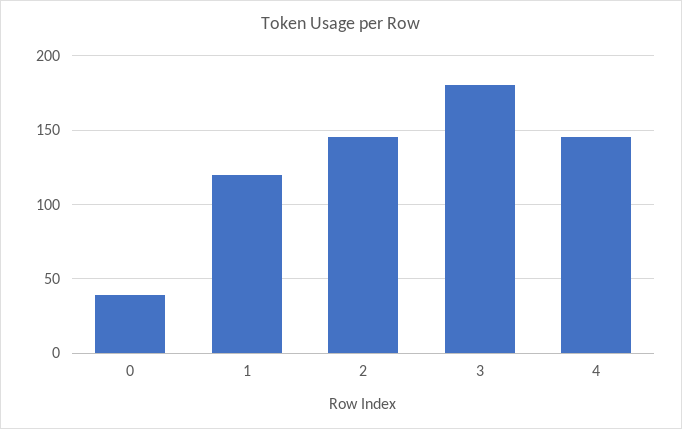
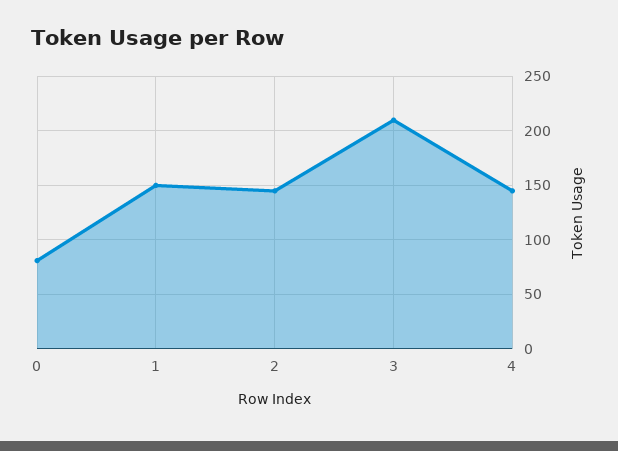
  {
-   "0": 40,
+   "0": 80,
-   "1": 120,
+   "1": 150,
    "2": 145,
-   "3": 180,
+   "3": 210,
    "4": 145
  }

